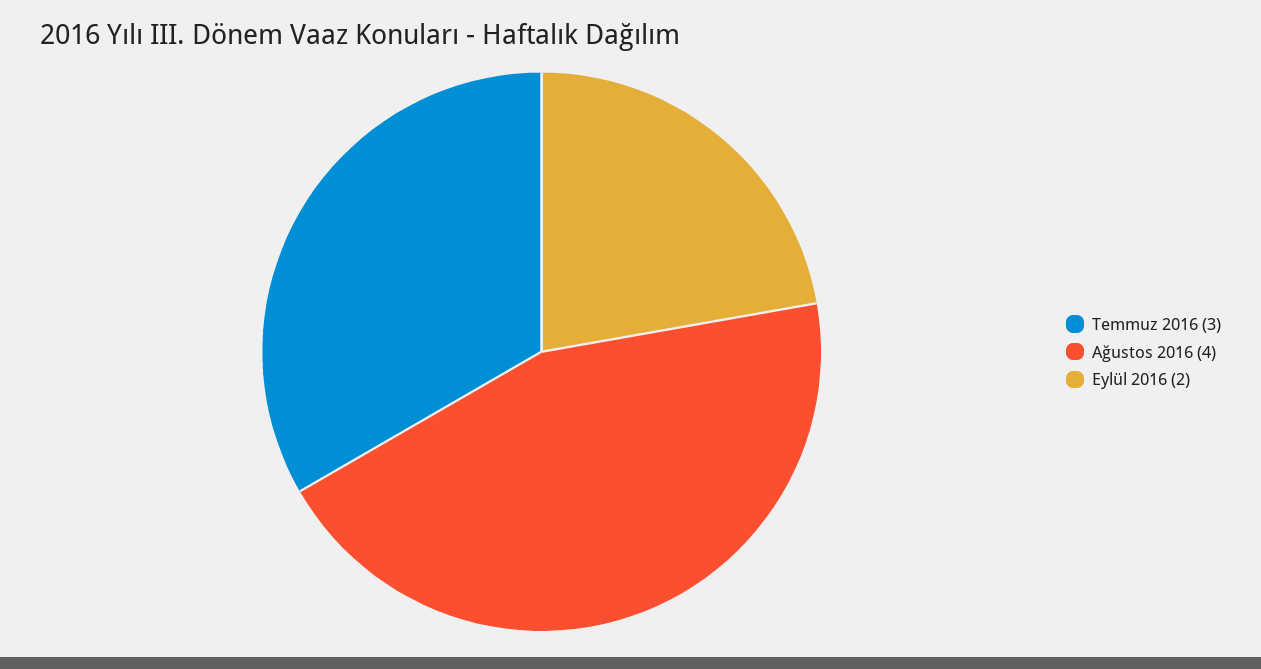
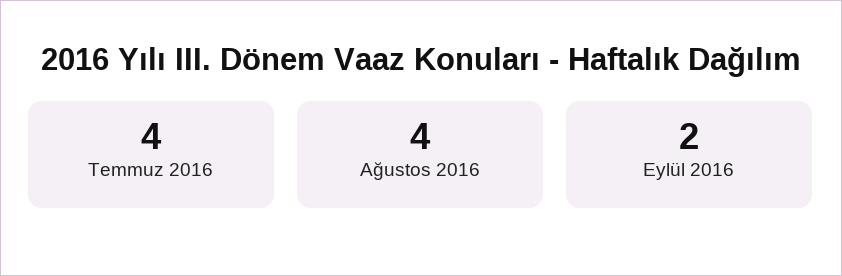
  {
-   "Temmuz 2016": 3,
+   "Temmuz 2016": 4,
    "Ağustos 2016": 4,
    "Eylül 2016": 2
  }

